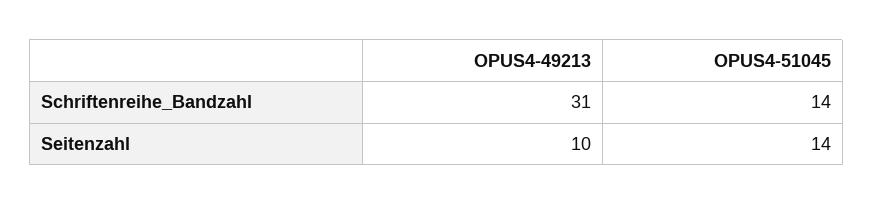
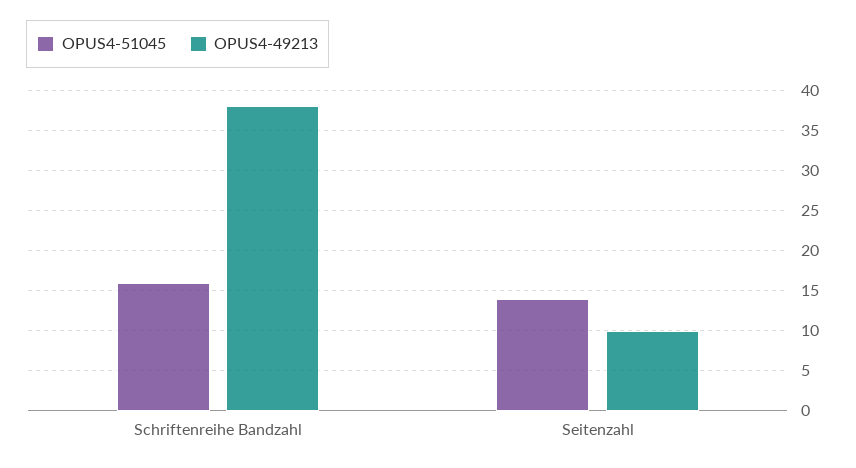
  {
    "OPUS4-49213": {
-     "Schriftenreihe_Bandzahl": 31,
+     "Schriftenreihe_Bandzahl": 38,
      "Seitenzahl": 10
    },
    "OPUS4-51045": {
-     "Schriftenreihe_Bandzahl": 14,
+     "Schriftenreihe_Bandzahl": 16,
      "Seitenzahl": 14
    }
  }

